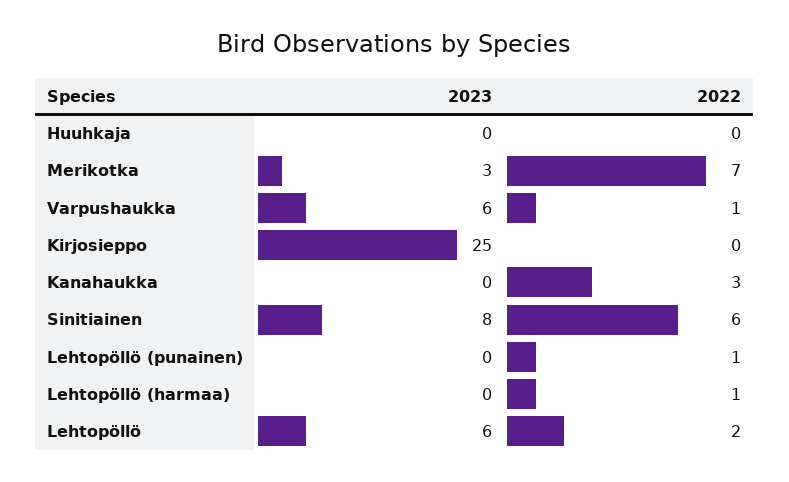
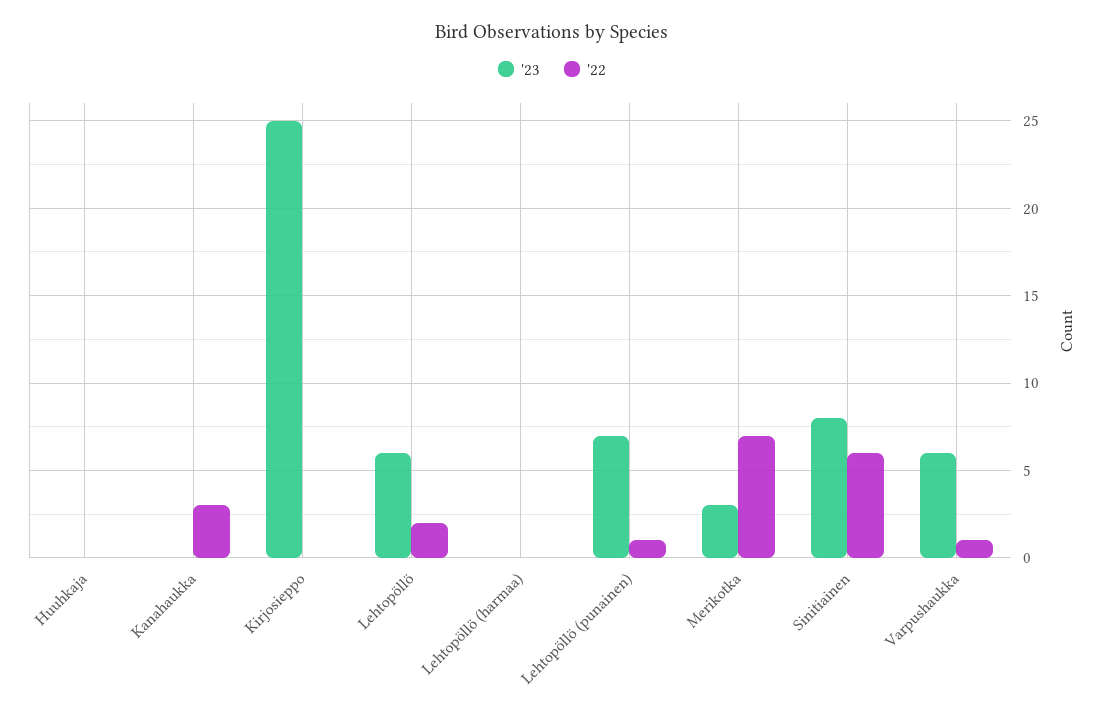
  {
    "2023": {
      "Huuhkaja": 0,
      "Merikotka": 3,
      "Varpushaukka": 6,
      "Kirjosieppo": 25,
      "Kanahaukka": 0,
      "Sinitiainen": 8,
-     "Lehtopöllö (punainen)": 0,
+     "Lehtopöllö (punainen)": 7,
      "Lehtopöllö (harmaa)": 0,
      "Lehtopöllö": 6
    },
    "2022": {
      "Huuhkaja": 0,
      "Merikotka": 7,
      "Varpushaukka": 1,
      "Kirjosieppo": 0,
      "Kanahaukka": 3,
      "Sinitiainen": 6,
      "Lehtopöllö (punainen)": 1,
-     "Lehtopöllö (harmaa)": 1,
+     "Lehtopöllö (harmaa)": 0,
      "Lehtopöllö": 2
    }
  }

